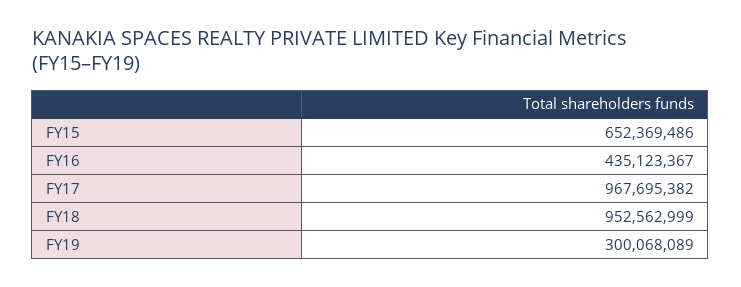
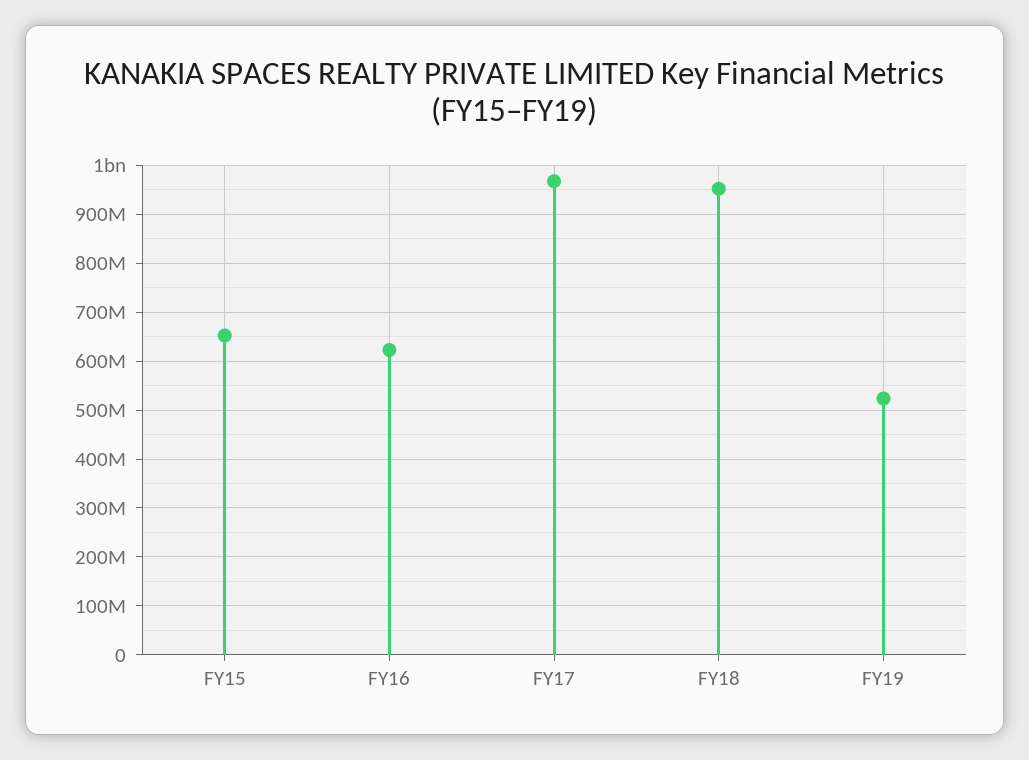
  {
    "FY15": 652369486,
-   "FY16": 435123367,
+   "FY16": 620000000,
    "FY17": 967695382,
    "FY18": 952562999,
-   "FY19": 300068089
+   "FY19": 520000000
  }

